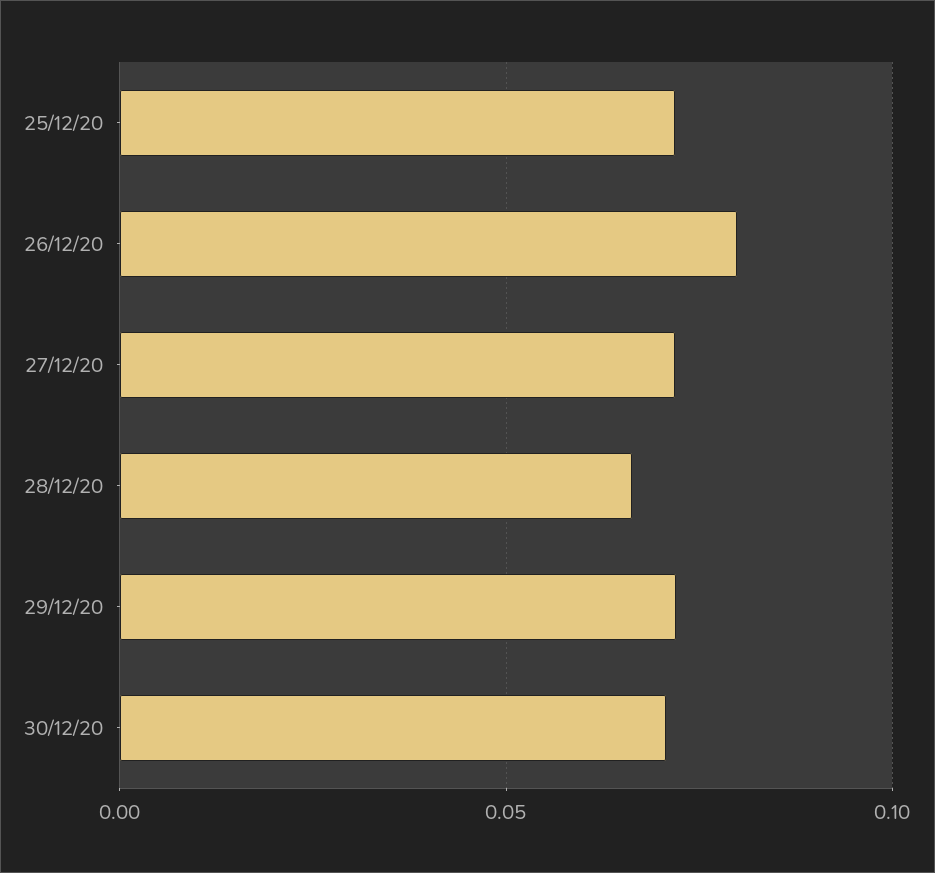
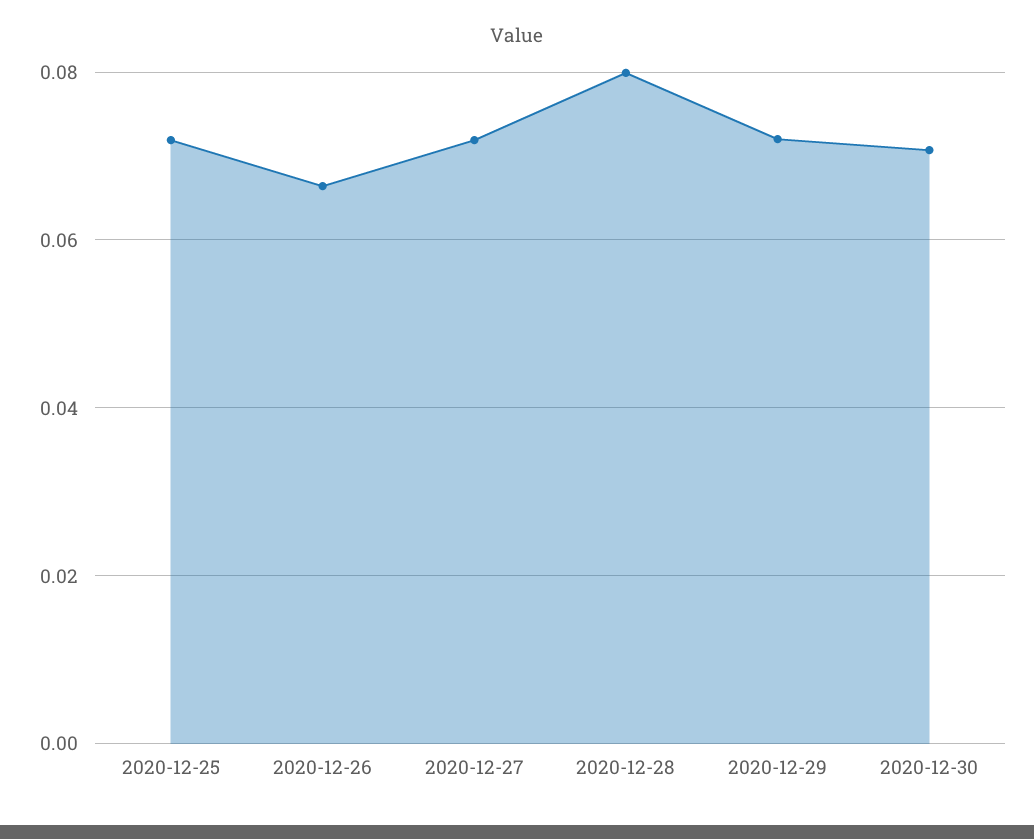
  {
    "25/12/20": 0.072,
-   "26/12/20": 0.08,
+   "26/12/20": 0.066,
    "27/12/20": 0.072,
-   "28/12/20": 0.065,
+   "28/12/20": 0.08,
    "29/12/20": 0.072,
    "30/12/20": 0.07
  }

